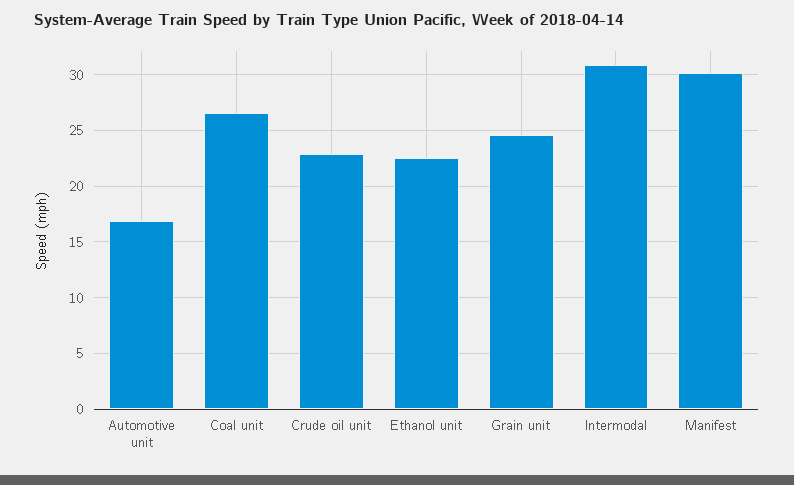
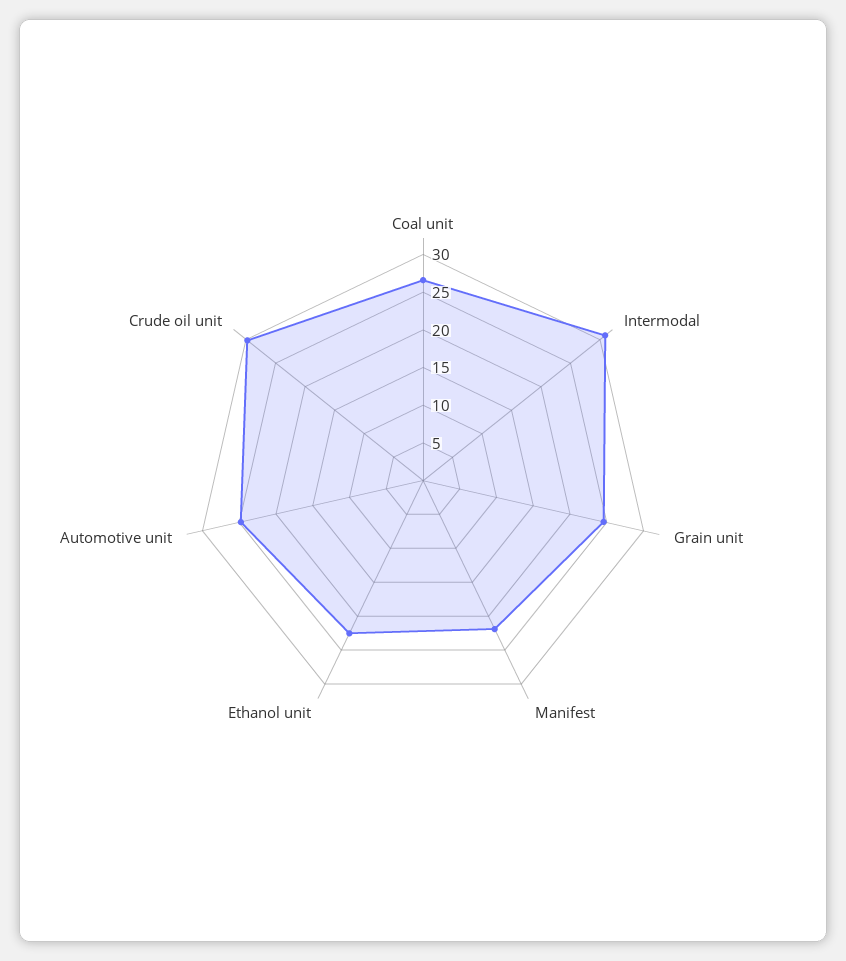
  {
-   "Automotive unit": 17,
+   "Automotive unit": 25,
    "Coal unit": 27,
-   "Crude oil unit": 23,
+   "Crude oil unit": 30,
    "Ethanol unit": 23,
    "Grain unit": 25,
    "Intermodal": 31,
-   "Manifest": 30
+   "Manifest": 22.5
  }

